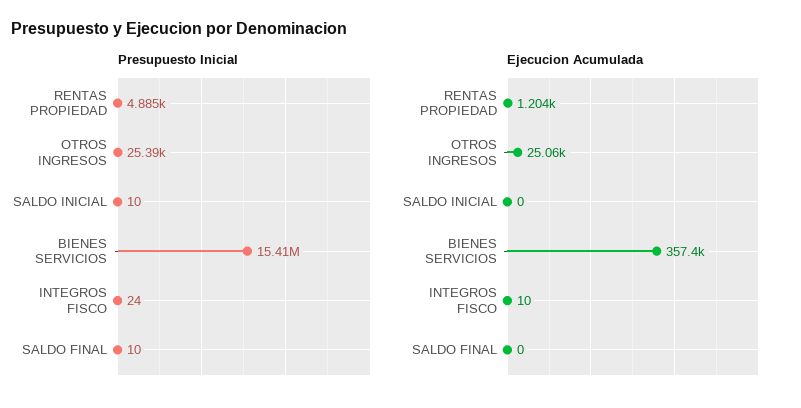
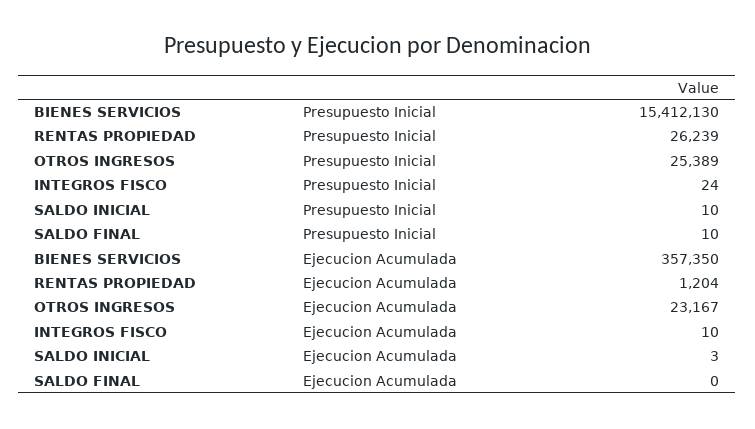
  {
    "Presupuesto Inicial": {
-     "RENTAS PROPIEDAD": 4885,
+     "RENTAS PROPIEDAD": 26239,
      "OTROS INGRESOS": 25389,
      "SALDO INICIAL": 10,
      "BIENES SERVICIOS": 15412130,
      "INTEGROS FISCO": 24,
      "SALDO FINAL": 10
    },
    "Ejecucion Acumulada": {
      "RENTAS PROPIEDAD": 1204,
-     "OTROS INGRESOS": 25060,
+     "OTROS INGRESOS": 23167,
-     "SALDO INICIAL": 0,
+     "SALDO INICIAL": 3,
      "BIENES SERVICIOS": 357350,
      "INTEGROS FISCO": 10,
      "SALDO FINAL": 0
    }
  }

